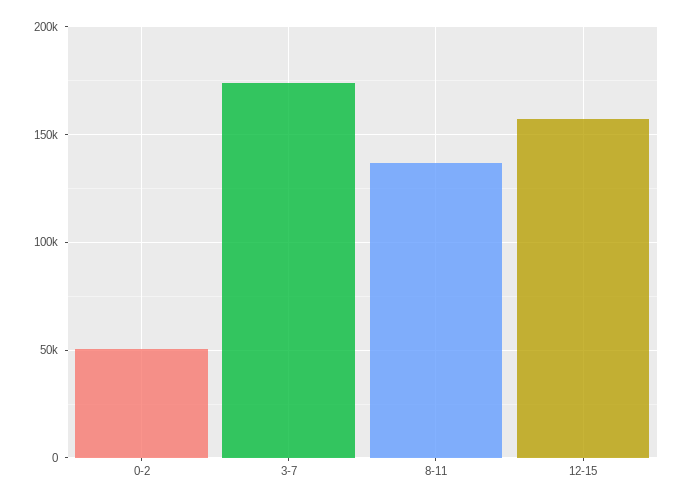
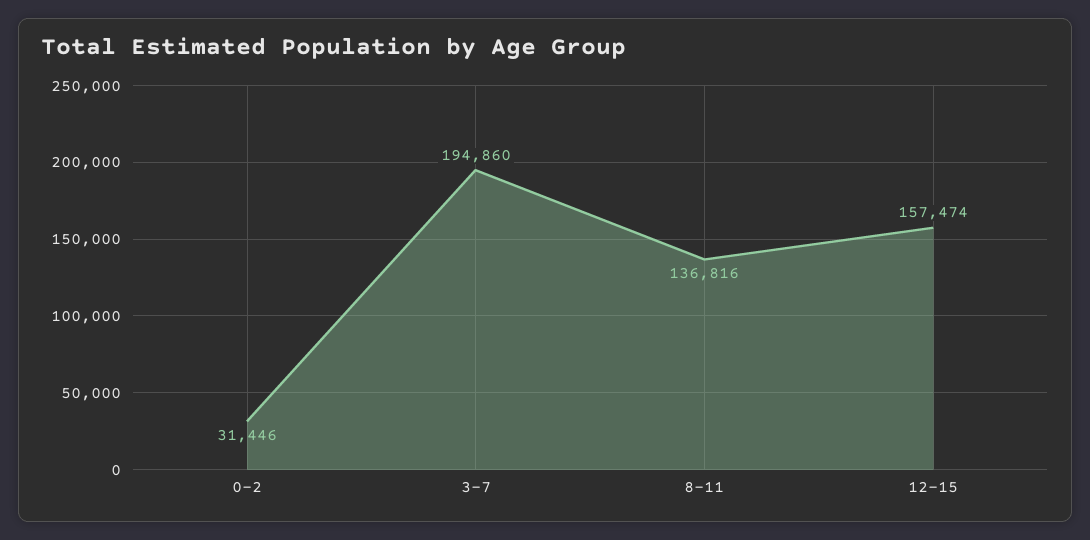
  {
-   "0-2": 50000,
+   "0-2": 31446,
-   "3-7": 175000,
+   "3-7": 194860,
    "8-11": 136816,
    "12-15": 157474
  }

